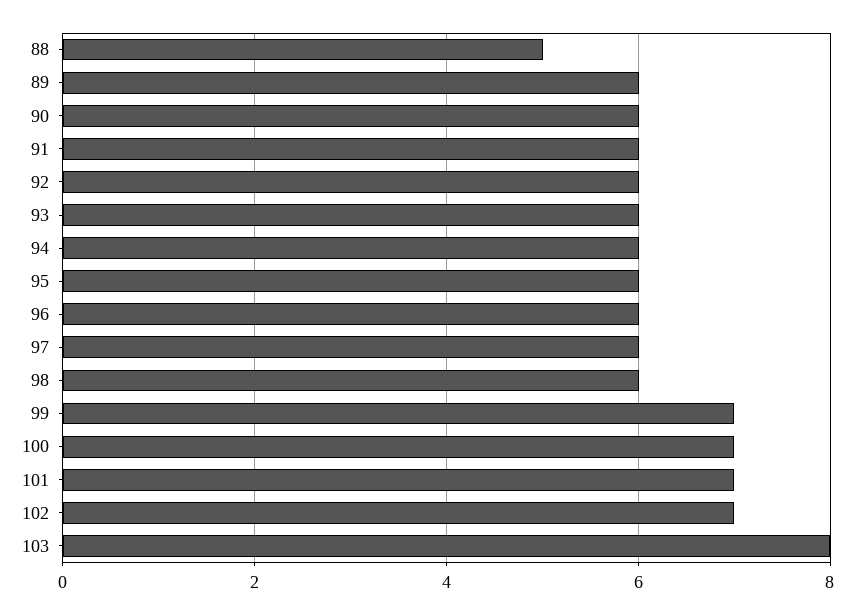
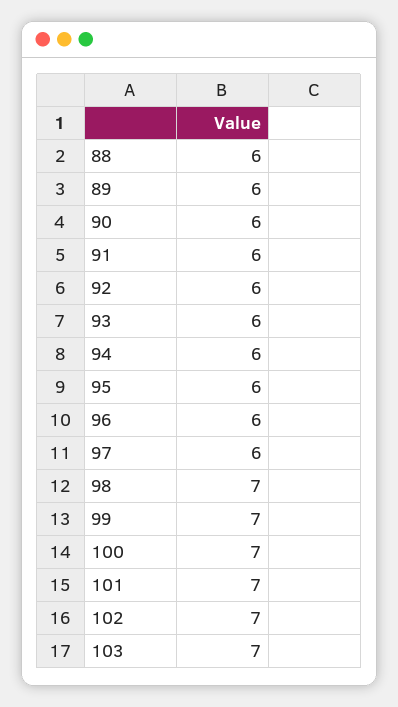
  {
-   "88": 5,
+   "88": 6,
    "89": 6,
    "90": 6,
    "91": 6,
    "92": 6,
    "93": 6,
    "94": 6,
    "95": 6,
    "96": 6,
    "97": 6,
-   "98": 6,
+   "98": 7,
    "99": 7,
    "100": 7,
    "101": 7,
    "102": 7,
-   "103": 8
+   "103": 7
  }

